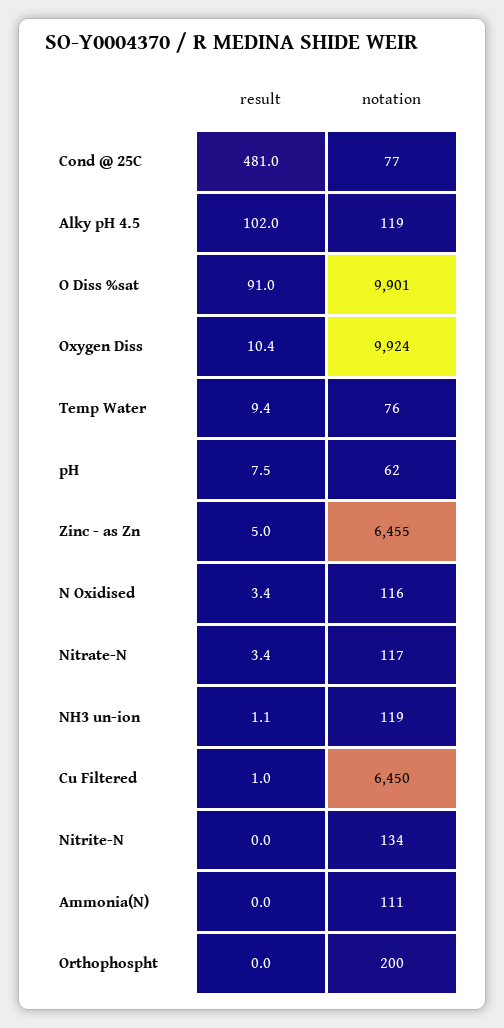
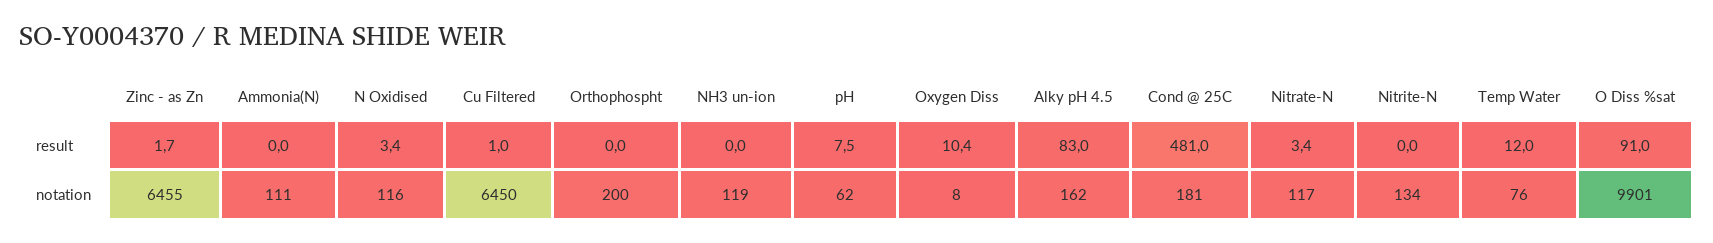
  {
    "result": {
      "Cond @ 25C": 481,
-     "Alky pH 4.5": 102,
+     "Alky pH 4.5": 83,
      "O Diss %sat": 91,
      "Oxygen Diss": 10.4,
-     "Temp Water": 9.4,
+     "Temp Water": 12,
      "pH": 7.5,
-     "Zinc - as Zn": 5,
+     "Zinc - as Zn": 1.7,
      "N Oxidised": 3.4,
      "Nitrate-N": 3.4,
-     "NH3 un-ion": 1.1,
+     "NH3 un-ion": 0,
      "Cu Filtered": 1,
      "Nitrite-N": 0,
      "Ammonia(N)": 0,
      "Orthophospht": 0
    },
    "notation": {
-     "Cond @ 25C": 77,
+     "Cond @ 25C": 181,
-     "Alky pH 4.5": 119,
+     "Alky pH 4.5": 162,
      "O Diss %sat": 9901,
-     "Oxygen Diss": 9924,
+     "Oxygen Diss": 8,
      "Temp Water": 76,
      "pH": 62,
      "Zinc - as Zn": 6455,
      "N Oxidised": 116,
      "Nitrate-N": 117,
      "NH3 un-ion": 119,
      "Cu Filtered": 6450,
      "Nitrite-N": 134,
      "Ammonia(N)": 111,
      "Orthophospht": 200
    }
  }

